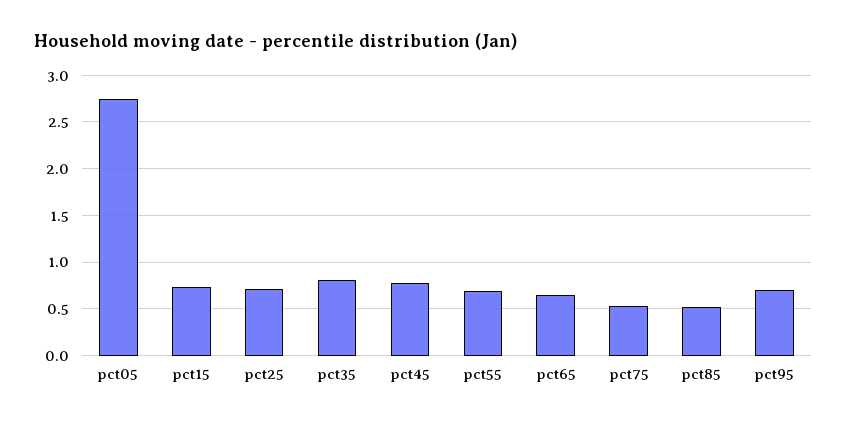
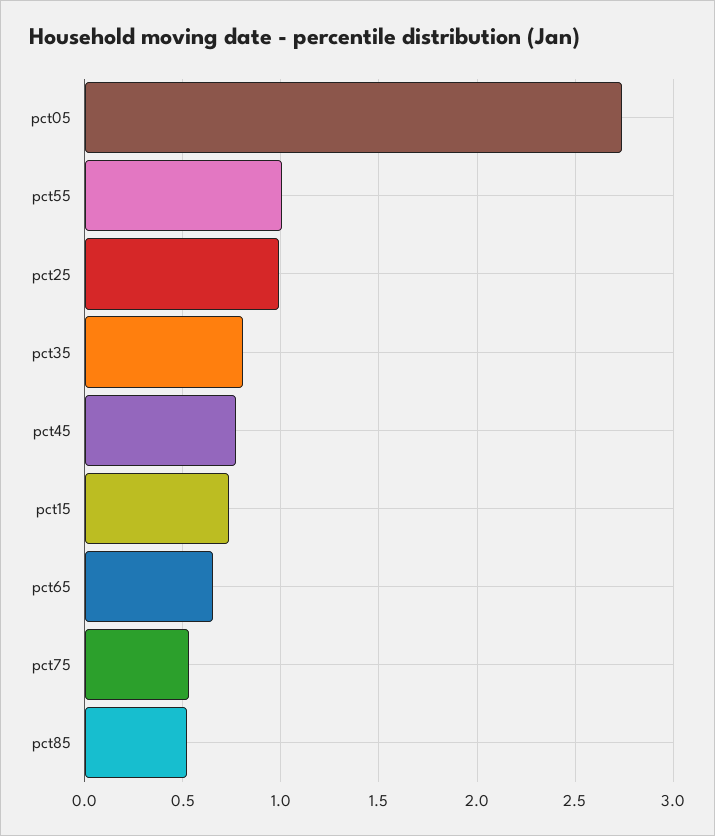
  {
    "pct05": 2.75,
    "pct15": 0.75,
-   "pct25": 0.7,
+   "pct25": 1,
    "pct35": 0.8,
    "pct45": 0.75,
-   "pct55": 0.7,
+   "pct55": 1,
    "pct65": 0.65,
    "pct75": 0.55,
-   "pct85": 0.5,
+   "pct85": 0.5
-   "pct95": 0.7
  }

